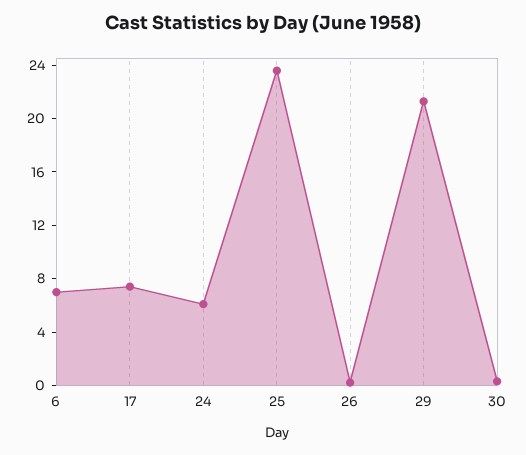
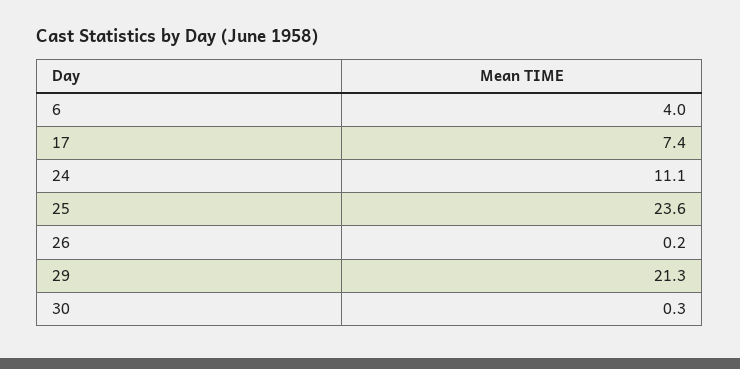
  {
-   "6": 7,
+   "6": 4,
    "17": 7.4,
-   "24": 6,
+   "24": 11.1,
    "25": 23.6,
    "26": 0.2,
    "29": 21.3,
    "30": 0.3
  }

